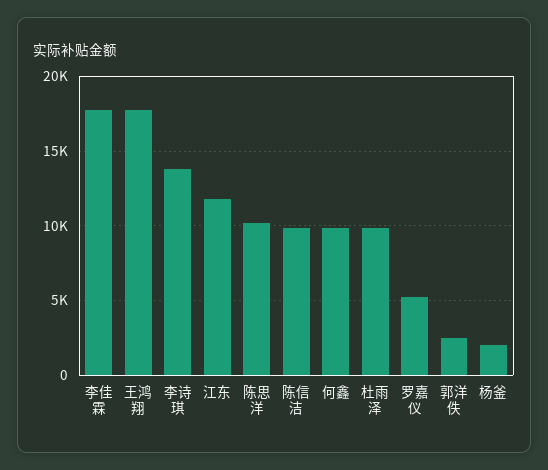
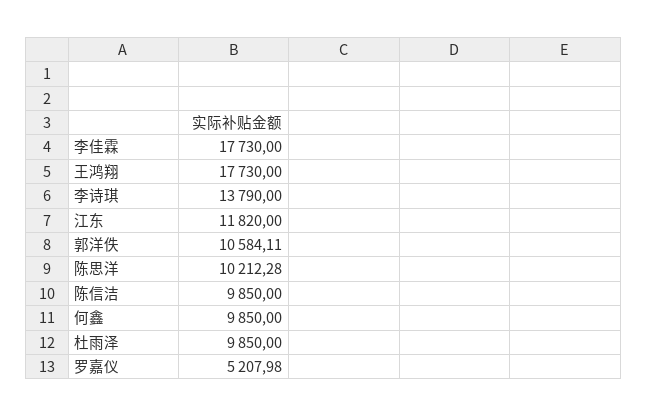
  {
    "李佳霖": 17730,
    "王鸿翔": 17730,
    "李诗琪": 13790,
    "江东": 11820,
    "陈思洋": 10212.28,
    "陈信洁": 9850,
    "何鑫": 9850,
    "杜雨泽": 9850,
    "罗嘉仪": 5207.98,
-   "郭洋佚": 2500,
+   "郭洋佚": 10584.11
-   "杨釜": 2000
  }

